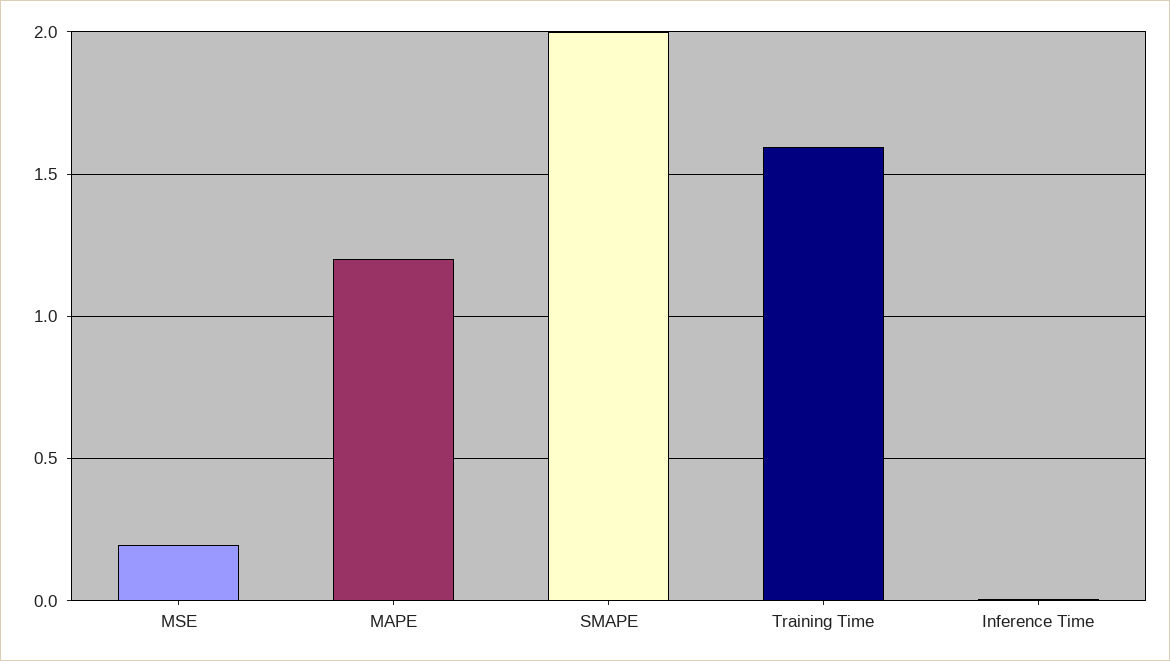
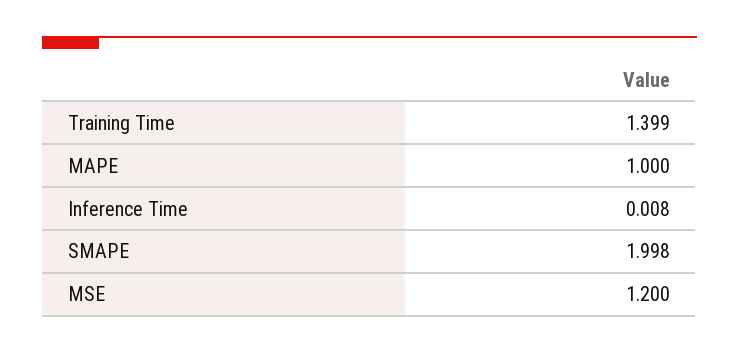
  {
-   "MSE": 0.2,
+   "MSE": 1.2,
-   "MAPE": 1.2,
+   "MAPE": 1,
    "SMAPE": 1.998,
-   "Training Time": 1.6,
+   "Training Time": 1.399,
    "Inference Time": 0.008
  }

